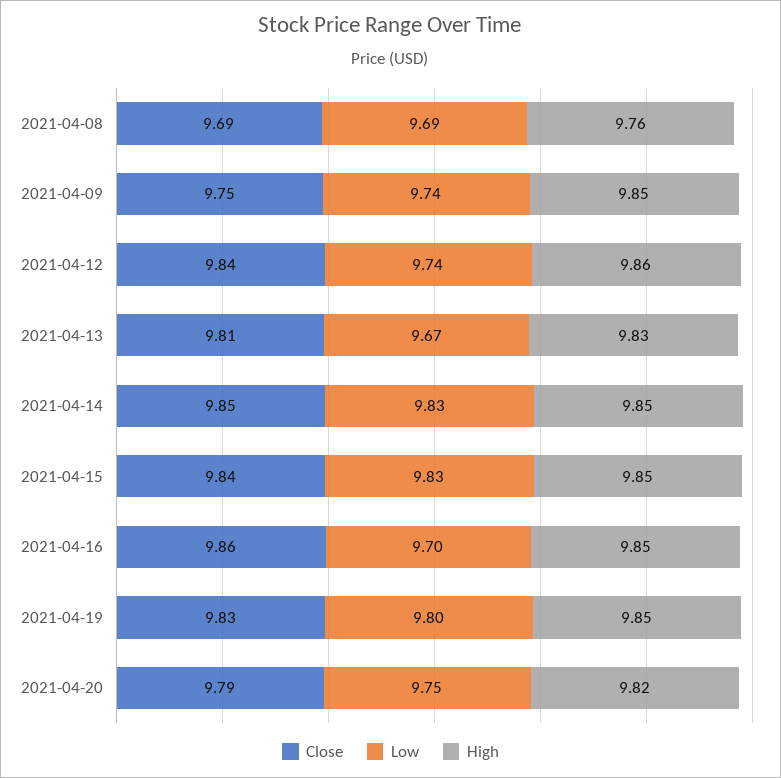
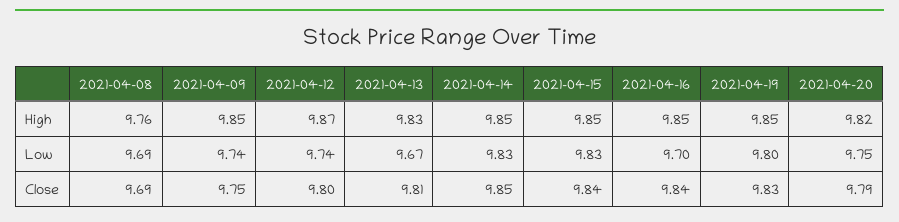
  {
    "Close": {
      "2021-04-08": 9.69,
      "2021-04-09": 9.75,
-     "2021-04-12": 9.84,
+     "2021-04-12": 9.8,
      "2021-04-13": 9.81,
      "2021-04-14": 9.85,
      "2021-04-15": 9.84,
-     "2021-04-16": 9.86,
+     "2021-04-16": 9.84,
      "2021-04-19": 9.83,
      "2021-04-20": 9.79
    },
    "Low": {
      "2021-04-08": 9.69,
      "2021-04-09": 9.74,
      "2021-04-12": 9.74,
      "2021-04-13": 9.67,
      "2021-04-14": 9.83,
      "2021-04-15": 9.83,
      "2021-04-16": 9.7,
      "2021-04-19": 9.8,
      "2021-04-20": 9.75
    },
    "High": {
      "2021-04-08": 9.76,
      "2021-04-09": 9.85,
-     "2021-04-12": 9.86,
+     "2021-04-12": 9.87,
      "2021-04-13": 9.83,
      "2021-04-14": 9.85,
      "2021-04-15": 9.85,
      "2021-04-16": 9.85,
      "2021-04-19": 9.85,
      "2021-04-20": 9.82
    }
  }

